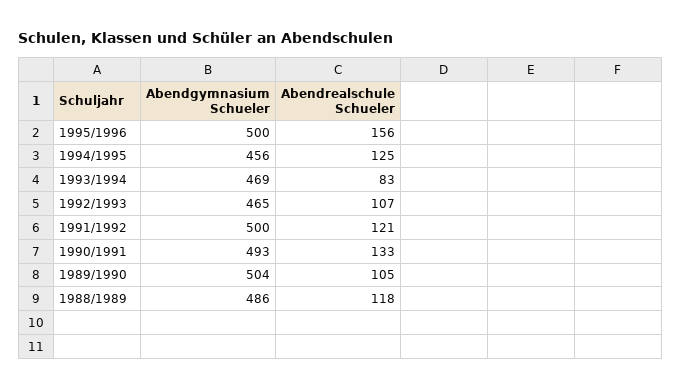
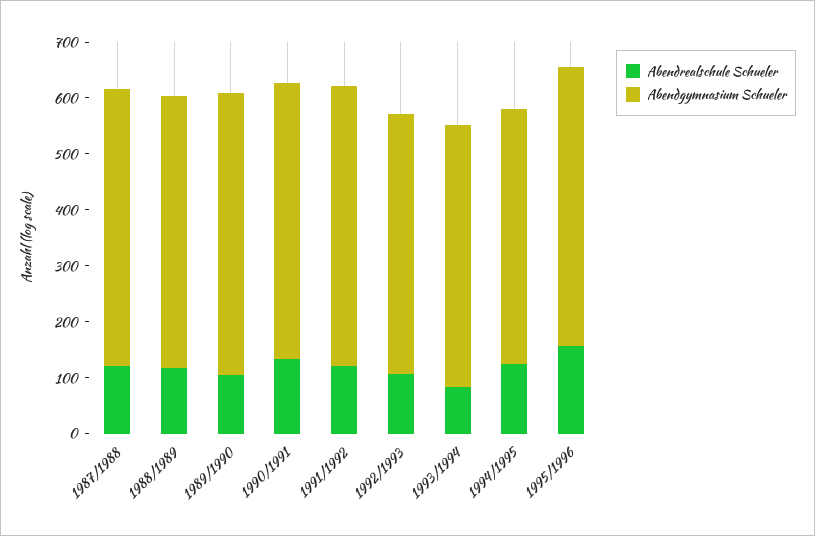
  {
    "Abendgymnasium Schueler": {
      "1995/1996": 500,
      "1994/1995": 456,
      "1993/1994": 469,
      "1992/1993": 465,
      "1991/1992": 500,
      "1990/1991": 493,
      "1989/1990": 504,
-     "1988/1989": 486
+     "1988/1989": 486,
+     "1987/1988": 500
    },
    "Abendrealschule Schueler": {
      "1995/1996": 156,
      "1994/1995": 125,
      "1993/1994": 83,
      "1992/1993": 107,
      "1991/1992": 121,
      "1990/1991": 133,
      "1989/1990": 105,
-     "1988/1989": 118
+     "1988/1989": 118,
+     "1987/1988": 120
    }
  }

